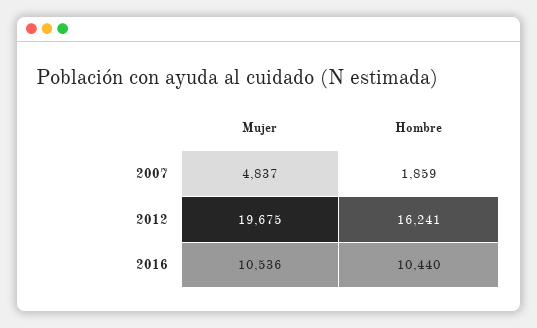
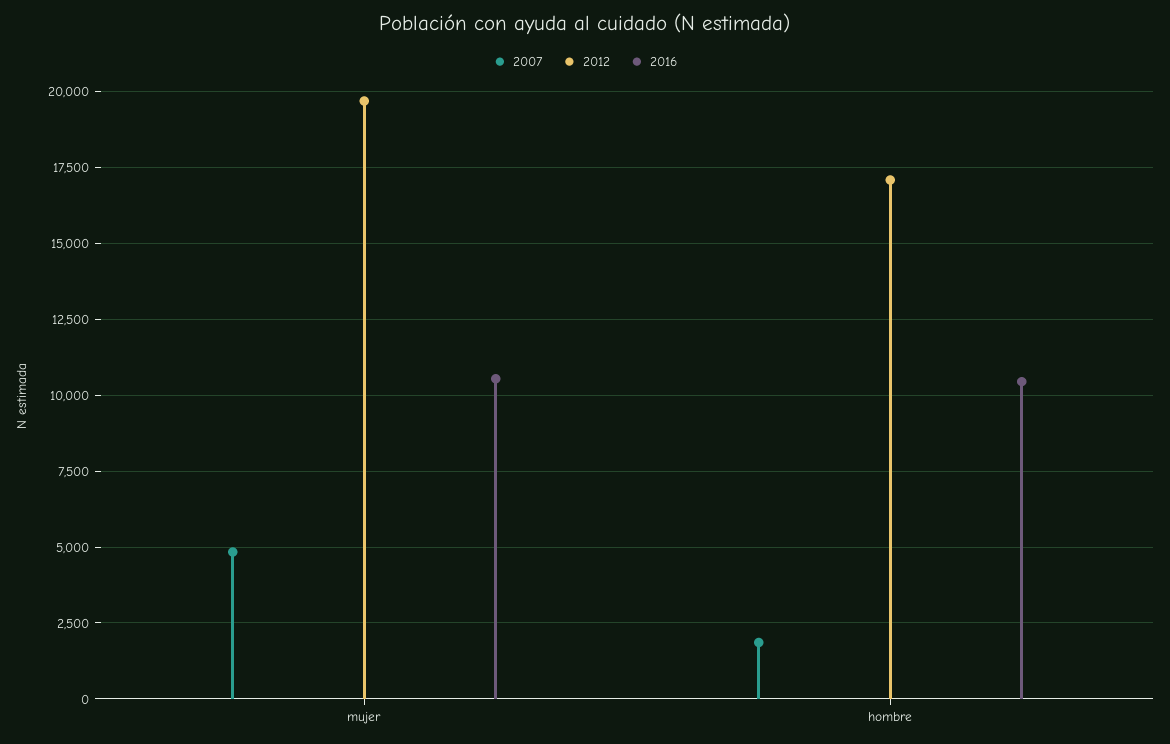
  {
    "2007": {
      "Mujer": 4837,
      "Hombre": 1859
    },
    "2012": {
      "Mujer": 19675,
-     "Hombre": 16241
+     "Hombre": 17000
    },
    "2016": {
      "Mujer": 10536,
      "Hombre": 10440
    }
  }

